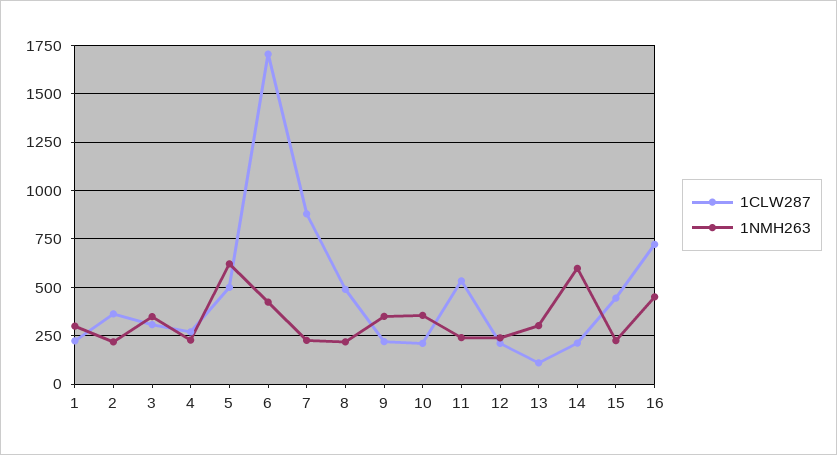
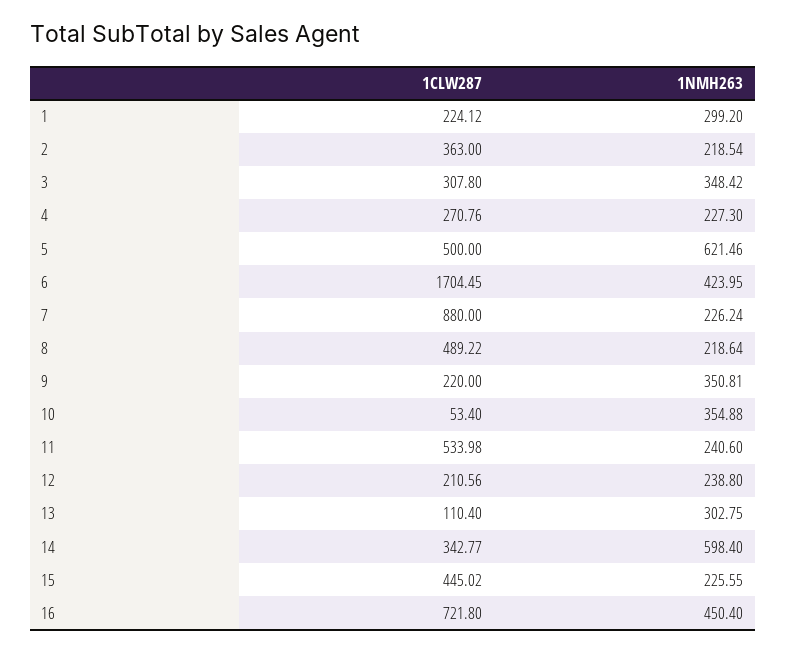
  {
    "1CLW287": {
      "1": 224.12,
      "2": 363,
      "3": 307.8,
      "4": 270.76,
      "5": 500,
      "6": 1704.45,
      "7": 880,
      "8": 489.22,
      "9": 220,
-     "10": 200,
+     "10": 53.4,
      "11": 533.98,
      "12": 210.56,
      "13": 110.4,
-     "14": 200,
+     "14": 342.77,
      "15": 445.02,
      "16": 721.8
    },
    "1NMH263": {
      "1": 299.2,
      "2": 218.54,
      "3": 348.42,
      "4": 227.3,
      "5": 621.46,
      "6": 423.95,
      "7": 226.24,
      "8": 218.64,
      "9": 350.81,
      "10": 354.88,
      "11": 240.6,
      "12": 238.8,
      "13": 302.75,
      "14": 598.4,
      "15": 225.55,
      "16": 450.4
    }
  }

